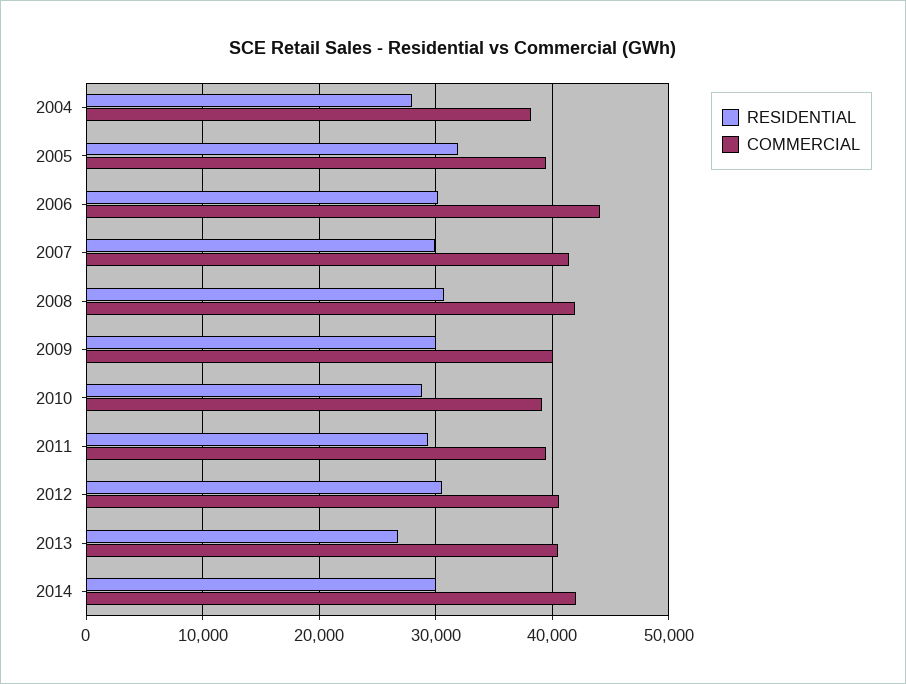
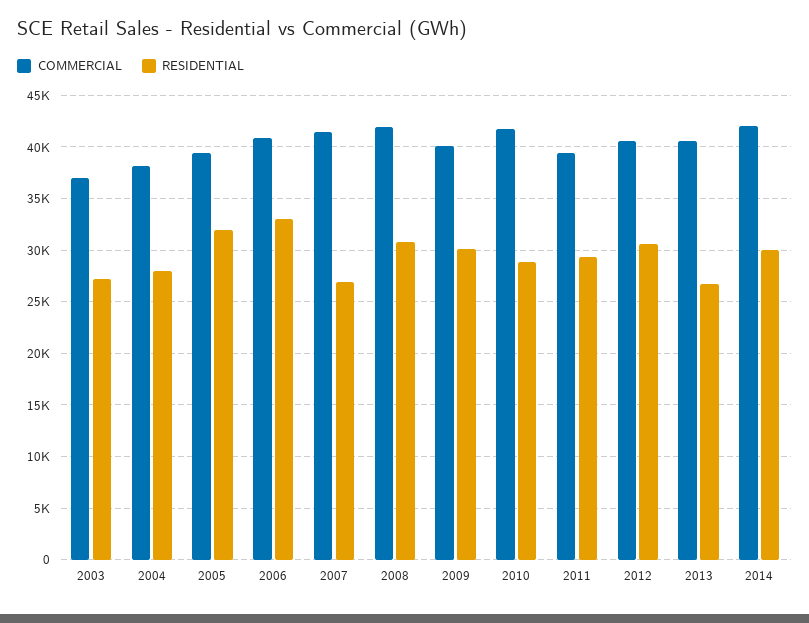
  {
    "RESIDENTIAL": {
      "2004": 28000,
      "2005": 32000,
-     "2006": 30000,
+     "2006": 33000,
-     "2007": 30000,
+     "2007": 27000,
      "2008": 31000,
      "2009": 30000,
      "2010": 29000,
      "2011": 29000,
      "2012": 31000,
      "2013": 27000,
-     "2014": 30000
+     "2014": 30000,
+     "2003": 27000
    },
    "COMMERCIAL": {
      "2004": 38000,
      "2005": 39000,
-     "2006": 44000,
+     "2006": 41000,
      "2007": 41000,
      "2008": 42000,
      "2009": 40000,
-     "2010": 39000,
+     "2010": 42000,
      "2011": 39000,
      "2012": 41000,
      "2013": 41000,
-     "2014": 42000
+     "2014": 42000,
+     "2003": 37000
    }
  }

